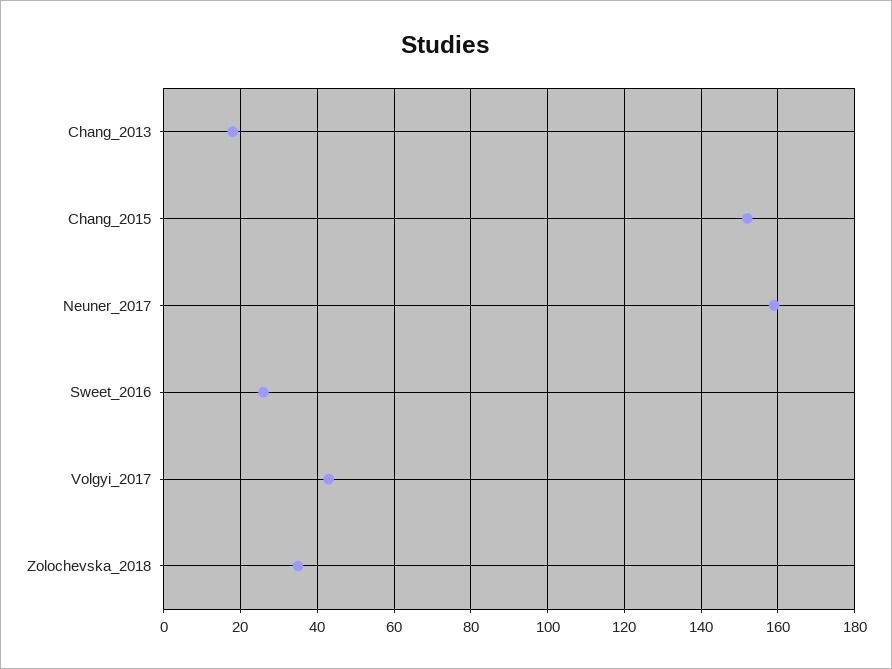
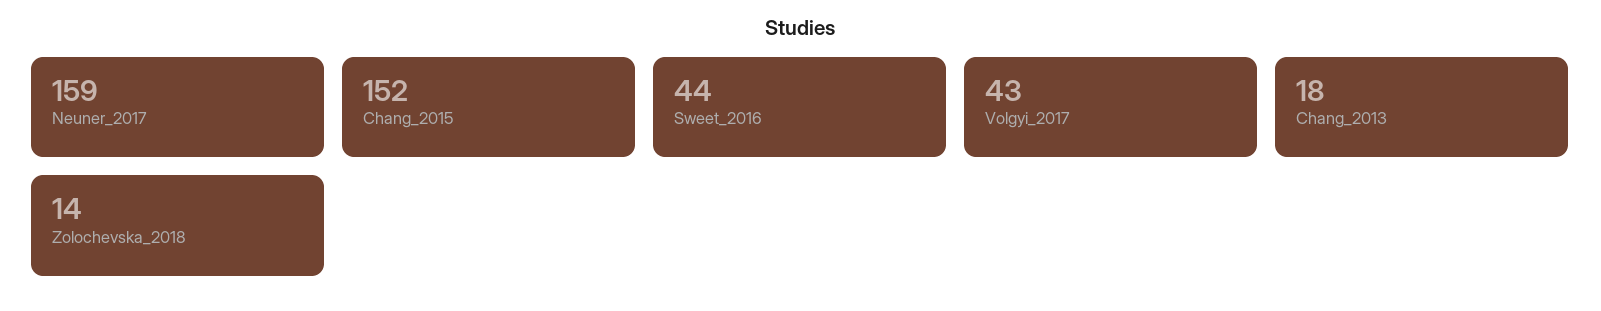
  {
    "Chang_2013": 18,
    "Chang_2015": 152,
    "Neuner_2017": 159,
-   "Sweet_2016": 25,
+   "Sweet_2016": 44,
    "Volgyi_2017": 43,
-   "Zolochevska_2018": 35
+   "Zolochevska_2018": 14
  }

